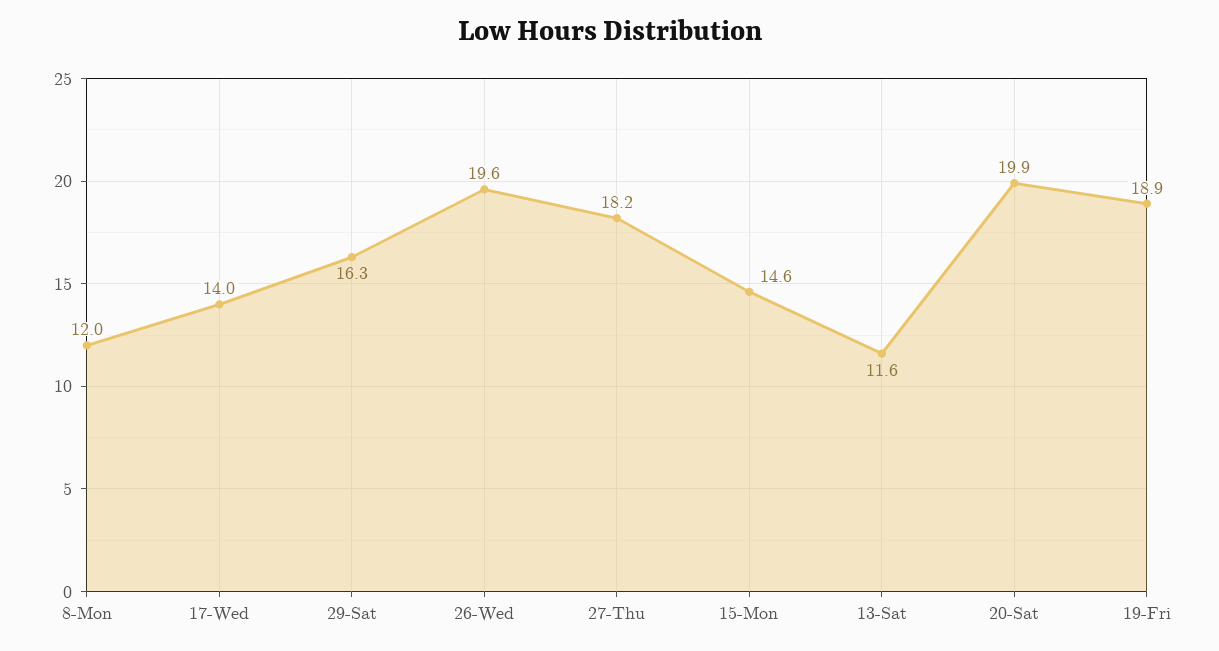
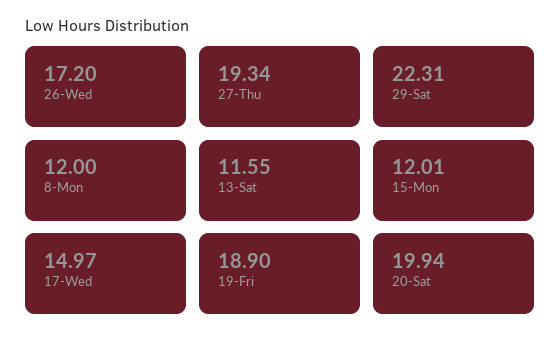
  {
    "8-Mon": 12,
-   "17-Wed": 14,
+   "17-Wed": 14.97,
-   "29-Sat": 16.3,
+   "29-Sat": 22.31,
-   "26-Wed": 19.6,
+   "26-Wed": 17.2,
-   "27-Thu": 18.2,
+   "27-Thu": 19.34,
-   "15-Mon": 14.6,
+   "15-Mon": 12.01,
    "13-Sat": 11.55,
    "20-Sat": 19.94,
    "19-Fri": 18.9
  }

